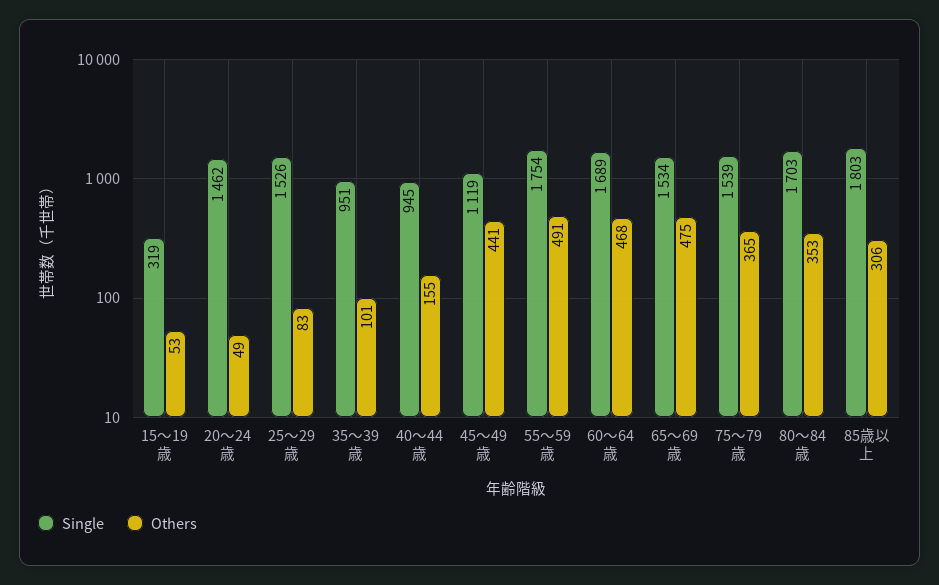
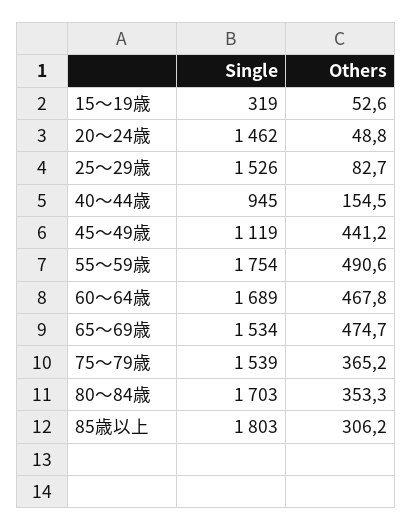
  {
    "Single": {
      "15～19歳": 319,
      "20～24歳": 1462,
      "25～29歳": 1526,
-     "35～39歳": 951,
      "40～44歳": 945,
      "45～49歳": 1119,
      "55～59歳": 1754,
      "60～64歳": 1689,
      "65～69歳": 1534,
      "75～79歳": 1539,
      "80～84歳": 1703,
      "85歳以上": 1803
    },
    "Others": {
      "15～19歳": 52.6,
      "20～24歳": 48.8,
      "25～29歳": 82.7,
-     "35～39歳": 101,
      "40～44歳": 154.5,
      "45～49歳": 441.2,
      "55～59歳": 490.6,
      "60～64歳": 467.8,
      "65～69歳": 474.7,
      "75～79歳": 365.2,
      "80～84歳": 353.3,
      "85歳以上": 306.2
    }
  }

